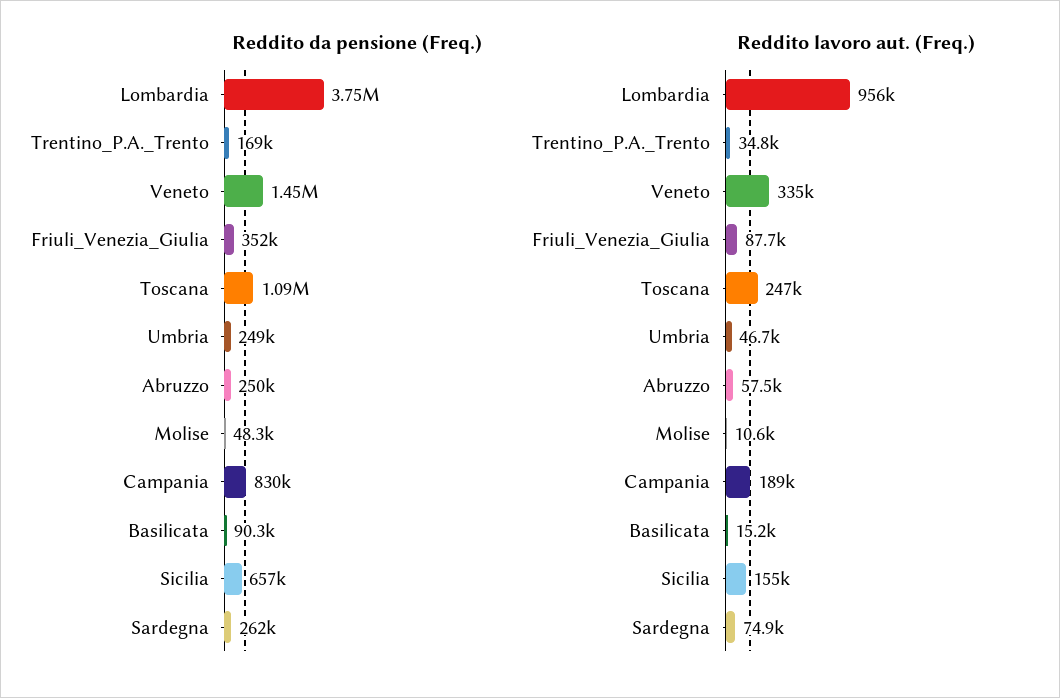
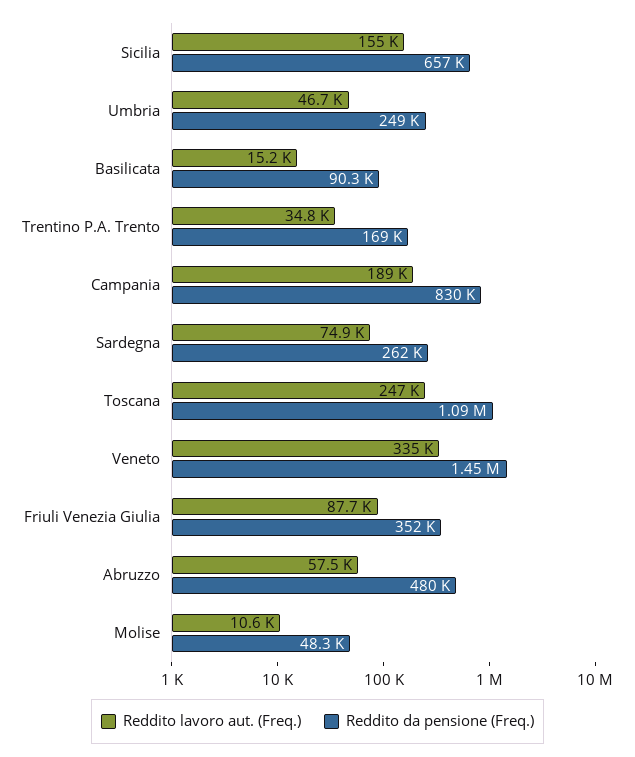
  {
    "Reddito da pensione (Freq.)": {
-     "Lombardia": 3750000,
      "Trentino_P.A._Trento": 169000,
      "Veneto": 1450000,
      "Friuli_Venezia_Giulia": 352000,
      "Toscana": 1090000,
      "Umbria": 249000,
-     "Abruzzo": 250000,
+     "Abruzzo": 480000,
      "Molise": 48300,
      "Campania": 830000,
      "Basilicata": 90300,
      "Sicilia": 657000,
      "Sardegna": 262000
    },
    "Reddito lavoro aut. (Freq.)": {
-     "Lombardia": 956000,
      "Trentino_P.A._Trento": 34800,
      "Veneto": 335000,
      "Friuli_Venezia_Giulia": 87700,
      "Toscana": 247000,
      "Umbria": 46700,
      "Abruzzo": 57500,
      "Molise": 10600,
      "Campania": 189000,
      "Basilicata": 15200,
      "Sicilia": 155000,
      "Sardegna": 74900
    }
  }

